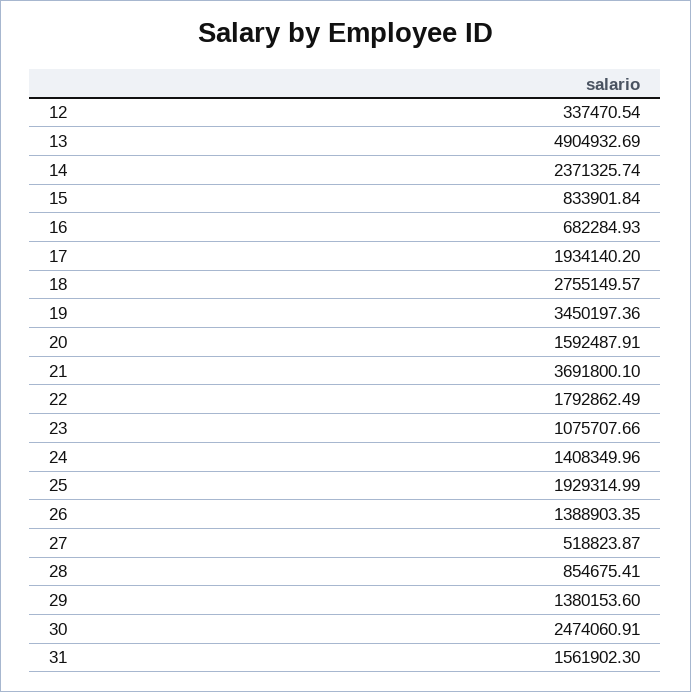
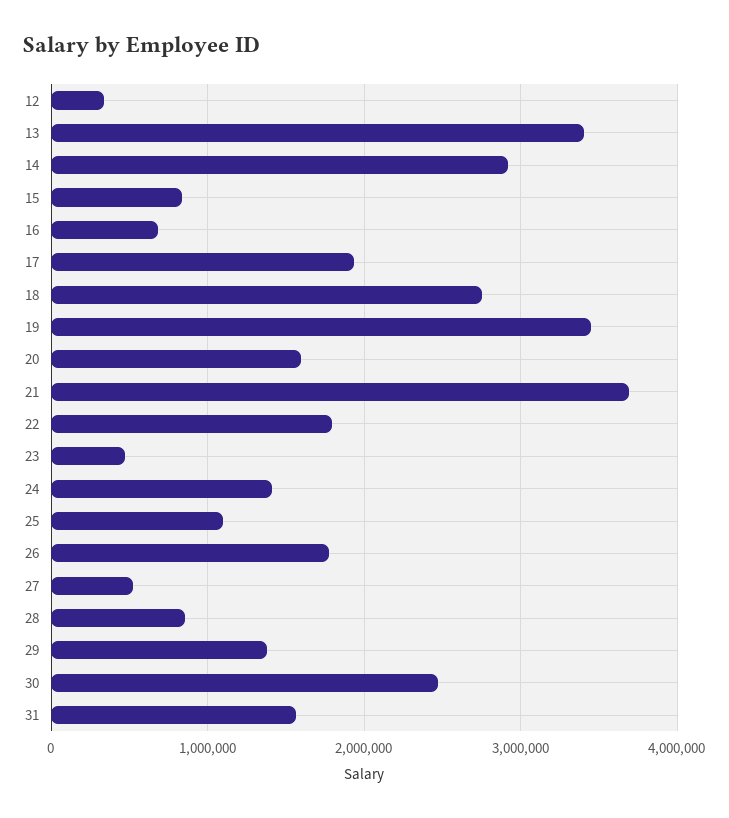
  {
    "12": 337470.54,
-   "13": 4904932.69,
+   "13": 3400000,
-   "14": 2371325.74,
+   "14": 2900000,
    "15": 833901.84,
    "16": 682284.93,
    "17": 1934140.2,
    "18": 2755149.57,
    "19": 3450197.36,
    "20": 1592487.91,
    "21": 3691800.1,
    "22": 1792862.49,
-   "23": 1075707.66,
+   "23": 500000,
    "24": 1408349.96,
-   "25": 1929314.99,
+   "25": 1100000,
-   "26": 1388903.35,
+   "26": 1800000,
    "27": 518823.87,
    "28": 854675.41,
    "29": 1380153.6,
    "30": 2474060.91,
    "31": 1561902.3
  }

